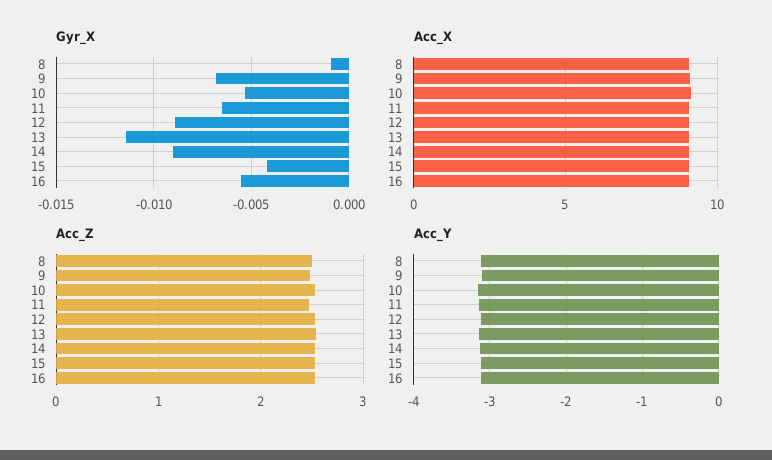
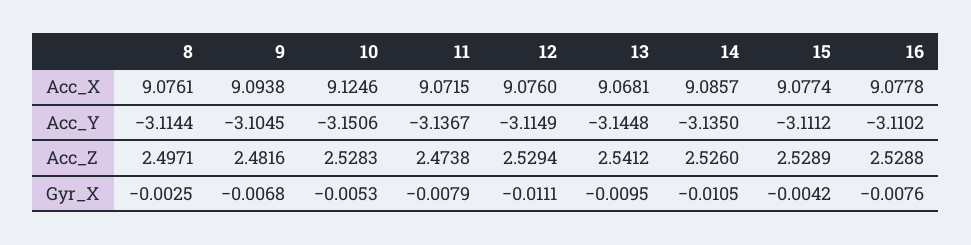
  {
    "Gyr_X": {
-     "8": -0.001,
+     "8": -0.0025,
      "9": -0.0068,
      "10": -0.0053,
-     "11": -0.0065,
+     "11": -0.0079,
-     "12": -0.009,
+     "12": -0.0111,
-     "13": -0.0115,
+     "13": -0.0095,
-     "14": -0.009,
+     "14": -0.0105,
      "15": -0.0042,
-     "16": -0.0055
+     "16": -0.0076
    },
    "Acc_X": {
      "8": 9.0761,
      "9": 9.0938,
      "10": 9.1246,
      "11": 9.0715,
      "12": 9.076,
      "13": 9.0681,
      "14": 9.0857,
      "15": 9.0774,
      "16": 9.0778
    },
    "Acc_Z": {
      "8": 2.4971,
      "9": 2.4816,
      "10": 2.5283,
      "11": 2.4738,
      "12": 2.5294,
      "13": 2.5412,
      "14": 2.526,
      "15": 2.5289,
      "16": 2.5288
    },
    "Acc_Y": {
      "8": -3.1144,
      "9": -3.1045,
      "10": -3.1506,
      "11": -3.1367,
      "12": -3.1149,
      "13": -3.1448,
      "14": -3.135,
      "15": -3.1112,
      "16": -3.1102
    }
  }

